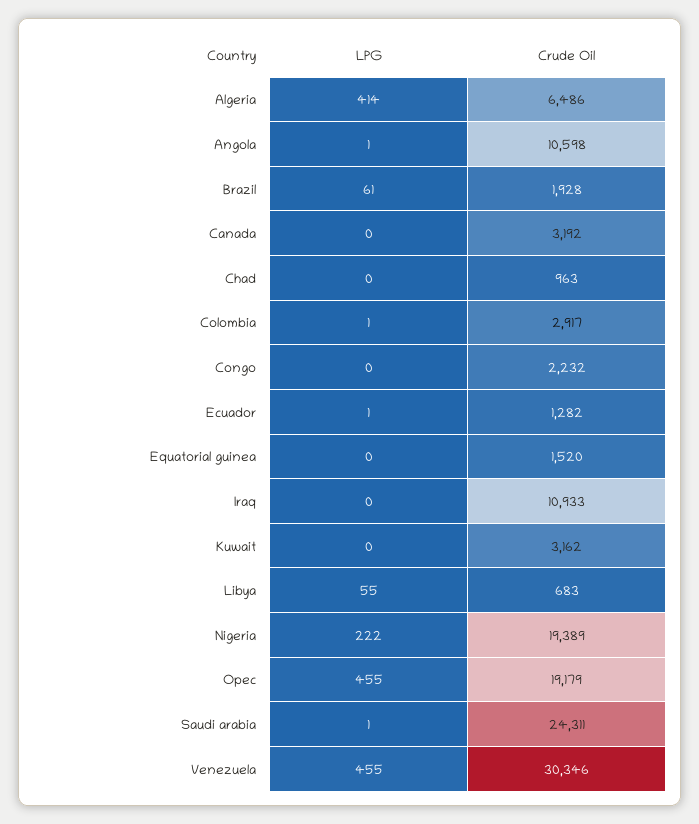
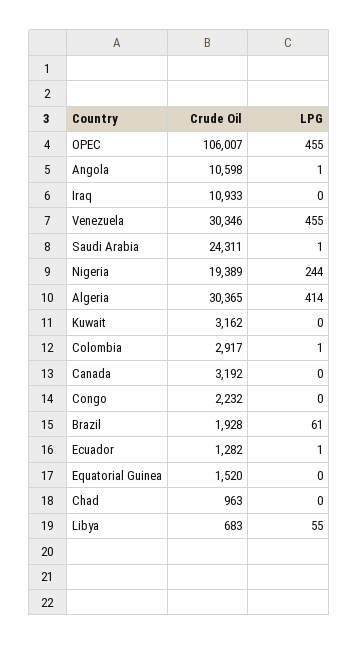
  {
    "LPG": {
      "Algeria": 414,
      "Angola": 1,
      "Brazil": 61,
      "Canada": 0,
      "Chad": 0,
      "Colombia": 1,
      "Congo": 0,
      "Ecuador": 1,
      "Equatorial guinea": 0,
      "Iraq": 0,
      "Kuwait": 0,
      "Libya": 55,
-     "Nigeria": 222,
+     "Nigeria": 244,
      "Opec": 455,
      "Saudi arabia": 1,
      "Venezuela": 455
    },
    "Crude Oil": {
-     "Algeria": 6486,
+     "Algeria": 30365,
      "Angola": 10598,
      "Brazil": 1928,
      "Canada": 3192,
      "Chad": 963,
      "Colombia": 2917,
      "Congo": 2232,
      "Ecuador": 1282,
      "Equatorial guinea": 1520,
      "Iraq": 10933,
      "Kuwait": 3162,
      "Libya": 683,
      "Nigeria": 19389,
-     "Opec": 19179,
+     "Opec": 106007,
      "Saudi arabia": 24311,
      "Venezuela": 30346
    }
  }

